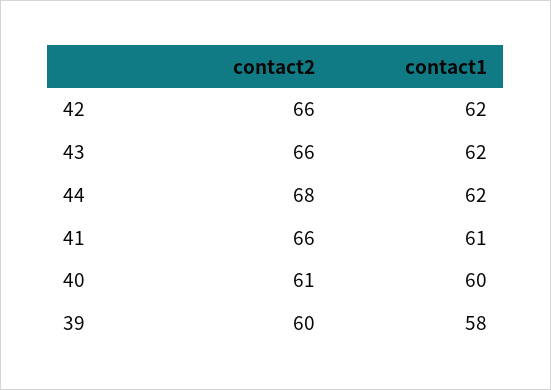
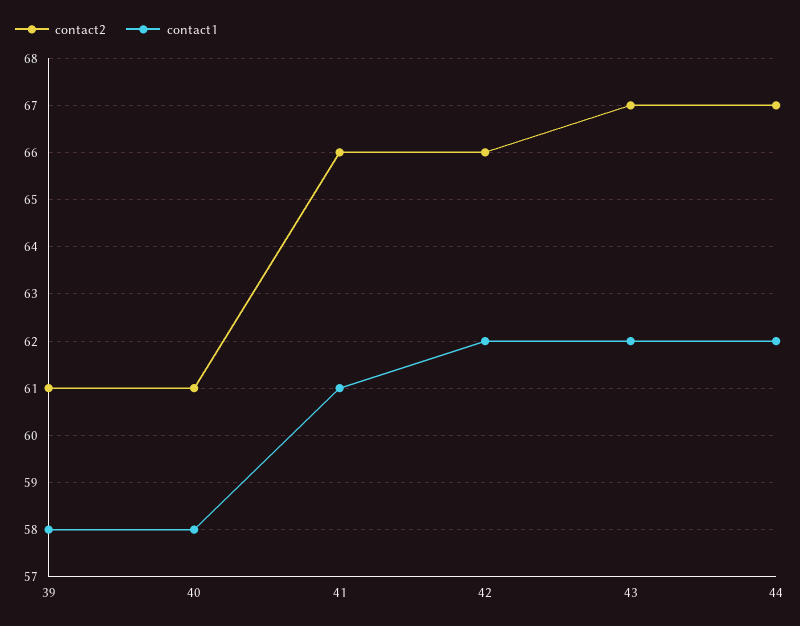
  {
    "contact2": {
      "42": 66,
-     "43": 66,
+     "43": 67,
-     "44": 68,
+     "44": 67,
      "41": 66,
      "40": 61,
-     "39": 60
+     "39": 61
    },
    "contact1": {
      "42": 62,
      "43": 62,
      "44": 62,
      "41": 61,
-     "40": 60,
+     "40": 58,
      "39": 58
    }
  }

